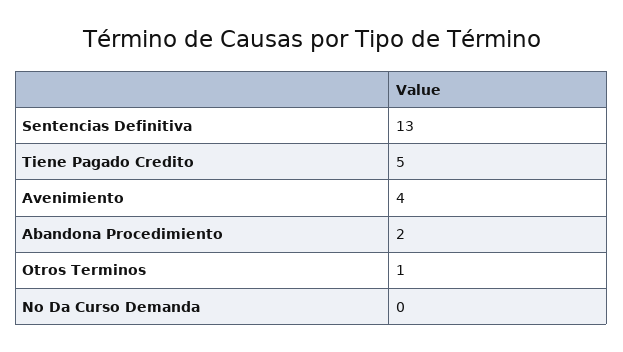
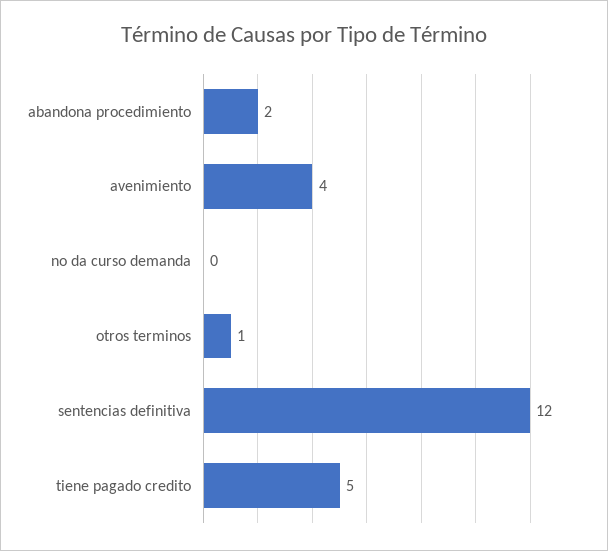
  {
-   "Sentencias Definitiva": 13,
+   "Sentencias Definitiva": 12,
    "Tiene Pagado Credito": 5,
    "Avenimiento": 4,
    "Abandona Procedimiento": 2,
    "Otros Terminos": 1,
    "No Da Curso Demanda": 0
  }

